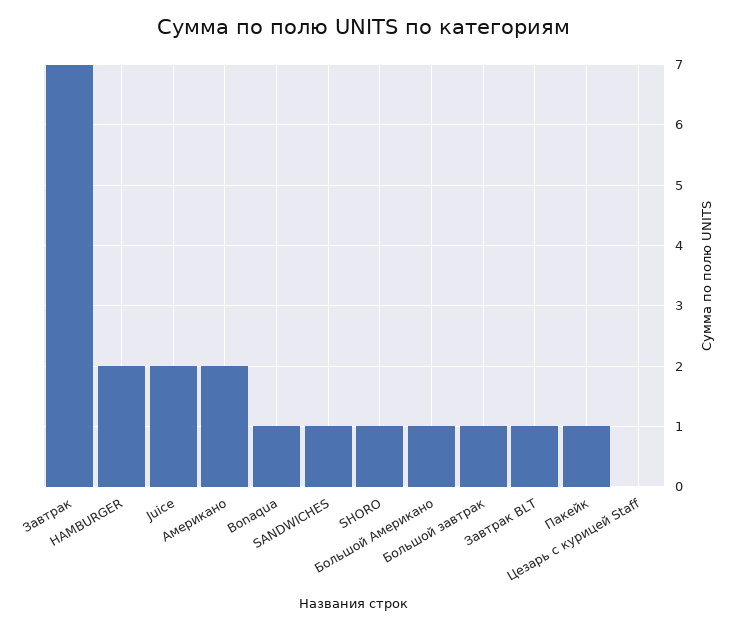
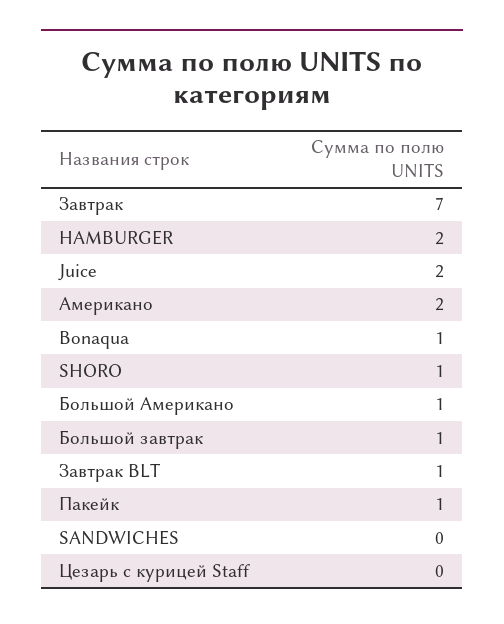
  {
    "Завтрак": 7,
    "HAMBURGER": 2,
    "Juice": 2,
    "Американо": 2,
    "Bonaqua": 1,
-   "SANDWICHES": 1,
+   "SANDWICHES": 0,
    "SHORO": 1,
    "Большой Американо": 1,
    "Большой завтрак": 1,
    "Завтрак BLT": 1,
    "Пакейк": 1,
    "Цезарь с курицей Staff": 0
  }

